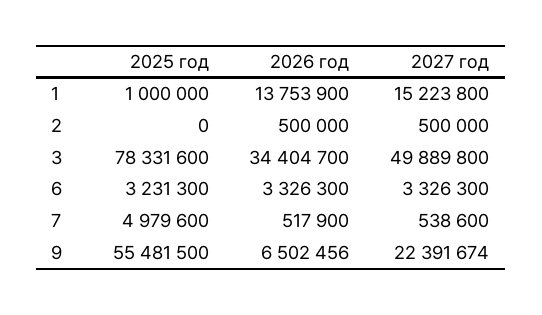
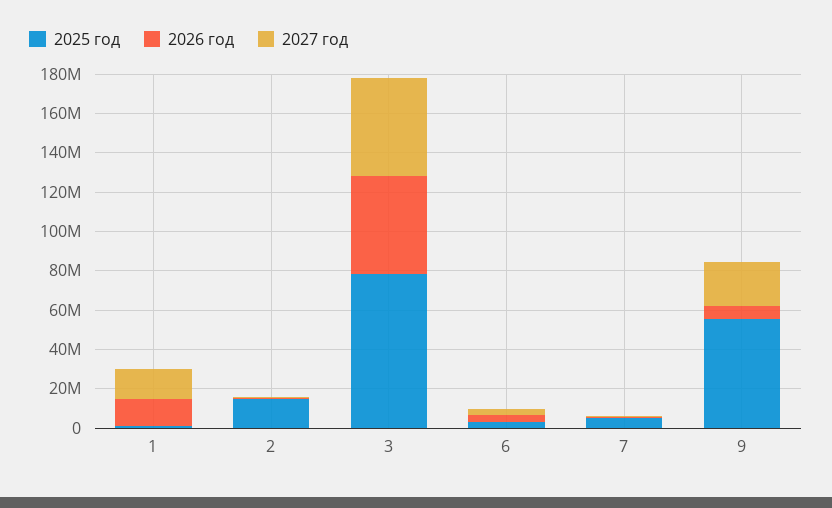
  {
    "2025 год": {
      "1": 1000000,
-     "2": 0,
+     "2": 15000000,
      "3": 78331600,
      "6": 3231300,
      "7": 4979600,
      "9": 55481500
    },
    "2026 год": {
      "1": 13753900,
      "2": 500000,
-     "3": 34404700,
+     "3": 50000000,
      "6": 3326300,
      "7": 517900,
      "9": 6502456
    },
    "2027 год": {
      "1": 15223800,
      "2": 500000,
      "3": 49889800,
      "6": 3326300,
      "7": 538600,
      "9": 22391674
    }
  }

